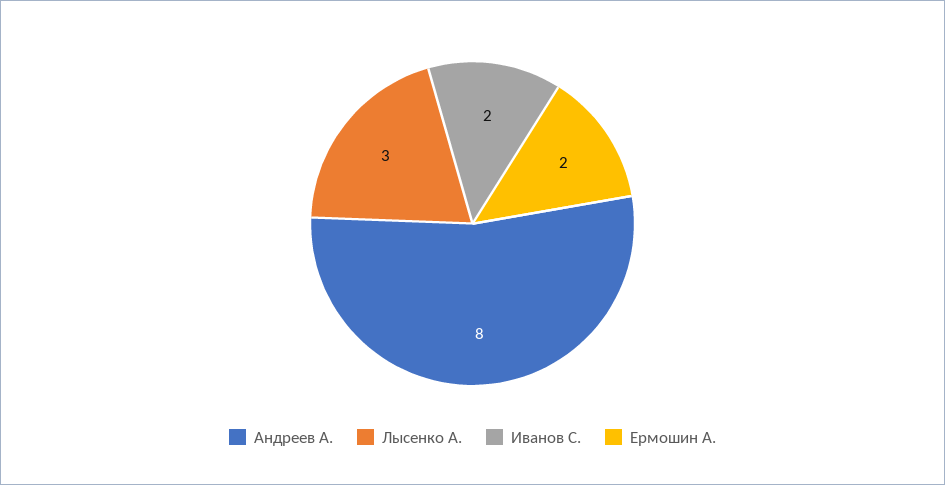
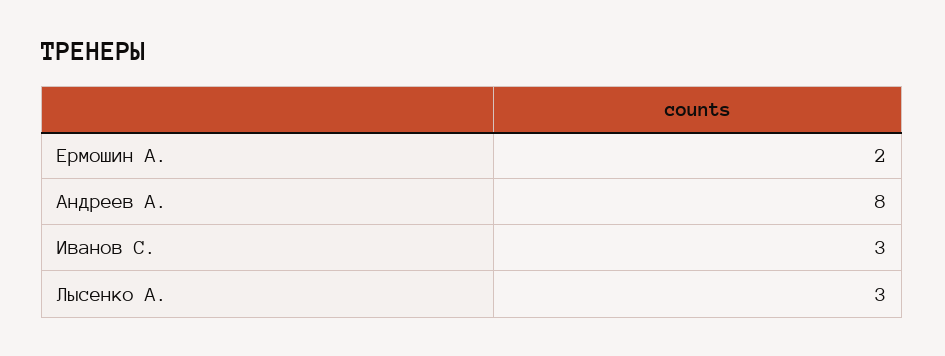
  {
    "Андреев А.": 8,
    "Лысенко А.": 3,
-   "Иванов С.": 2,
+   "Иванов С.": 3,
    "Ермошин А.": 2
  }

